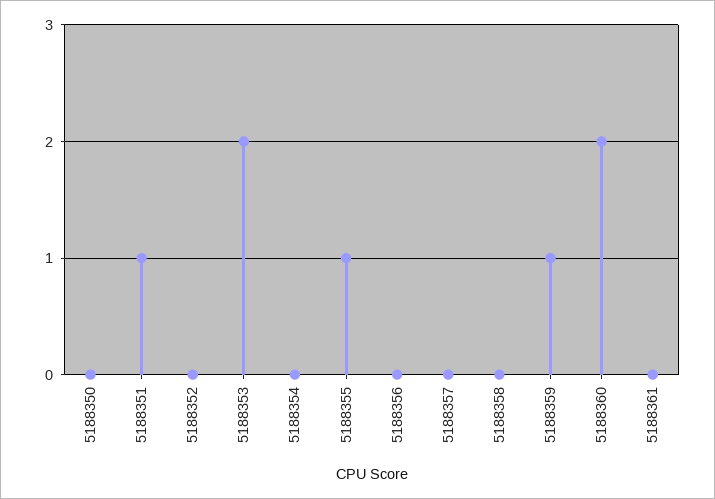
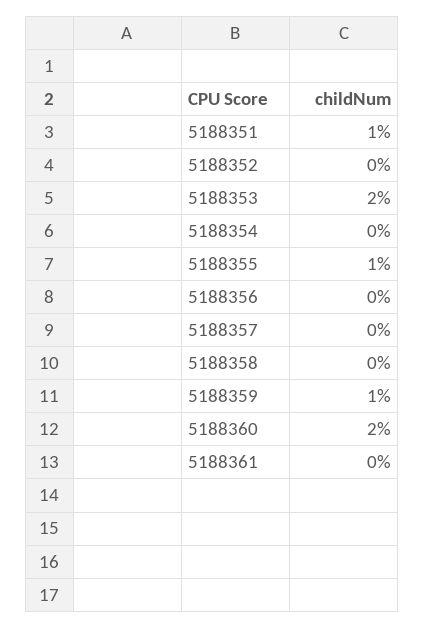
  {
-   "5188350": 0,
    "5188351": 1,
    "5188352": 0,
    "5188353": 2,
    "5188354": 0,
    "5188355": 1,
    "5188356": 0,
    "5188357": 0,
    "5188358": 0,
    "5188359": 1,
    "5188360": 2,
    "5188361": 0
  }

